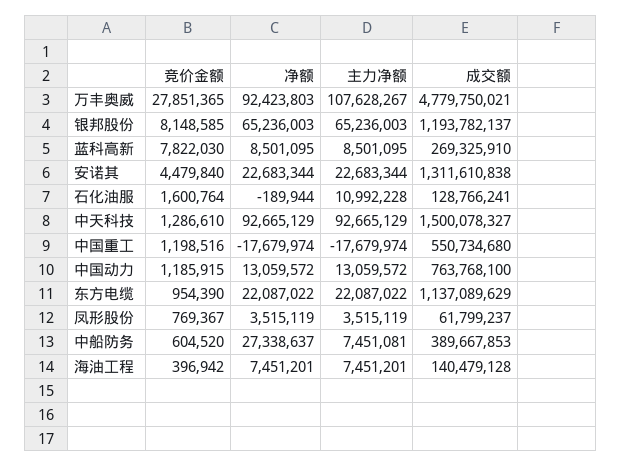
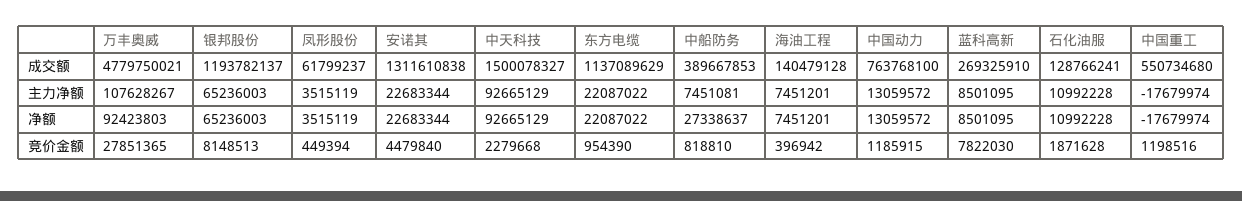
  {
    "竞价金额": {
      "万丰奥威": 27851365,
-     "银邦股份": 8148585,
+     "银邦股份": 8148513,
      "蓝科高新": 7822030,
      "安诺其": 4479840,
-     "石化油服": 1600764,
+     "石化油服": 1871628,
-     "中天科技": 1286610,
+     "中天科技": 2279668,
      "中国重工": 1198516,
      "中国动力": 1185915,
      "东方电缆": 954390,
-     "凤形股份": 769367,
+     "凤形股份": 449394,
-     "中船防务": 604520,
+     "中船防务": 818810,
      "海油工程": 396942
    },
    "净额": {
      "万丰奥威": 92423803,
      "银邦股份": 65236003,
      "蓝科高新": 8501095,
      "安诺其": 22683344,
-     "石化油服": -189944,
+     "石化油服": 10992228,
      "中天科技": 92665129,
      "中国重工": -17679974,
      "中国动力": 13059572,
      "东方电缆": 22087022,
      "凤形股份": 3515119,
      "中船防务": 27338637,
      "海油工程": 7451201
    },
    "主力净额": {
      "万丰奥威": 107628267,
      "银邦股份": 65236003,
      "蓝科高新": 8501095,
      "安诺其": 22683344,
      "石化油服": 10992228,
      "中天科技": 92665129,
      "中国重工": -17679974,
      "中国动力": 13059572,
      "东方电缆": 22087022,
      "凤形股份": 3515119,
      "中船防务": 7451081,
      "海油工程": 7451201
    },
    "成交额": {
      "万丰奥威": 4779750021,
      "银邦股份": 1193782137,
      "蓝科高新": 269325910,
      "安诺其": 1311610838,
      "石化油服": 128766241,
      "中天科技": 1500078327,
      "中国重工": 550734680,
      "中国动力": 763768100,
      "东方电缆": 1137089629,
      "凤形股份": 61799237,
      "中船防务": 389667853,
      "海油工程": 140479128
    }
  }

